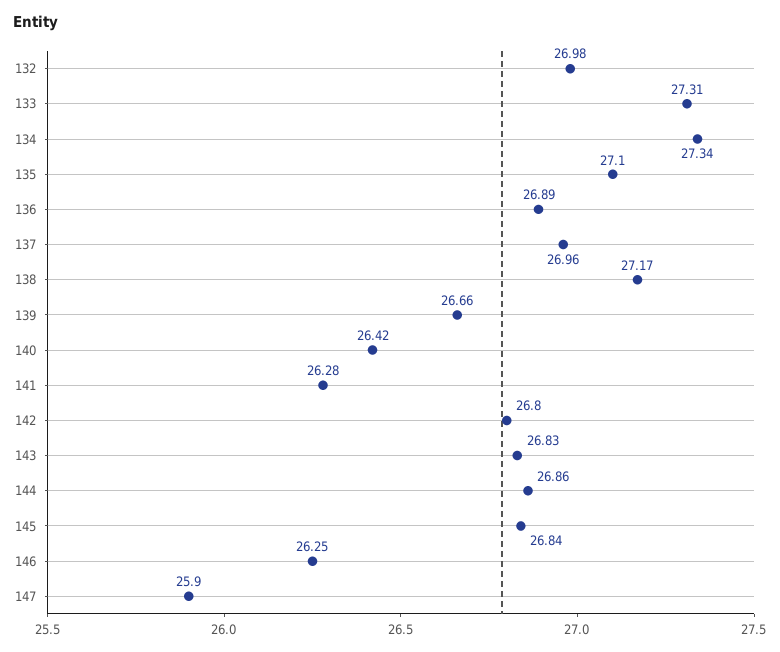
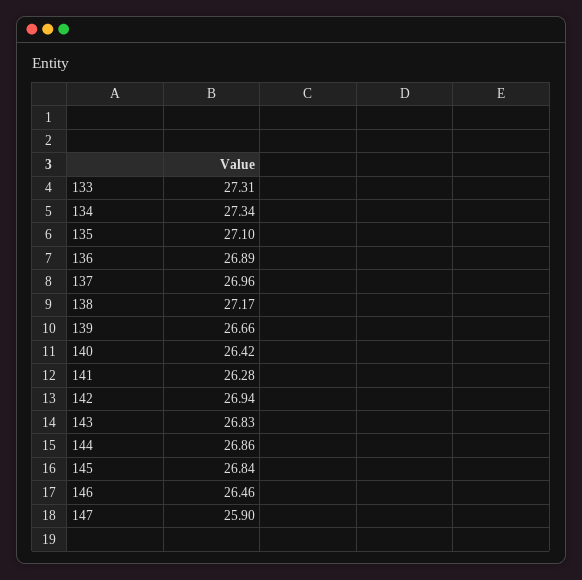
  {
-   "132": 26.98,
    "133": 27.31,
    "134": 27.34,
    "135": 27.1,
    "136": 26.89,
    "137": 26.96,
    "138": 27.17,
    "139": 26.66,
    "140": 26.42,
    "141": 26.28,
-   "142": 26.8,
+   "142": 26.94,
    "143": 26.83,
    "144": 26.86,
    "145": 26.84,
-   "146": 26.25,
+   "146": 26.46,
    "147": 25.9
  }

